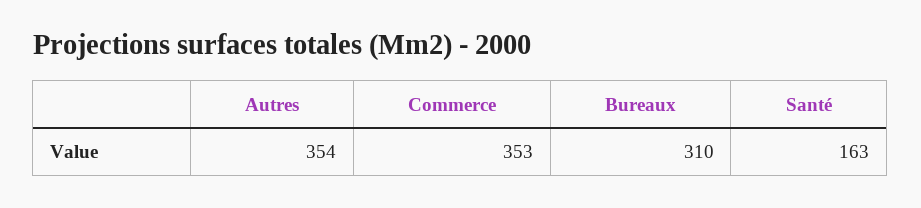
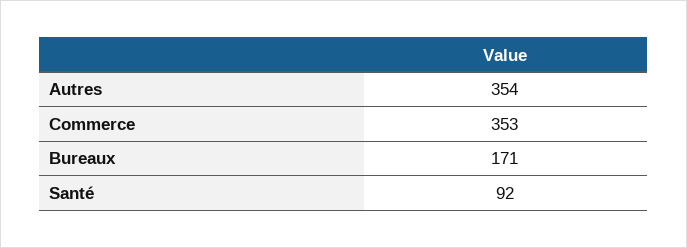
  {
    "Autres": 354,
    "Commerce": 353,
-   "Bureaux": 310,
+   "Bureaux": 171,
-   "Santé": 163
+   "Santé": 92
  }

